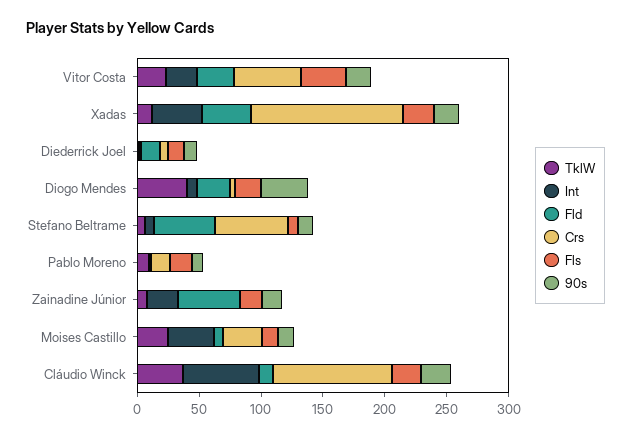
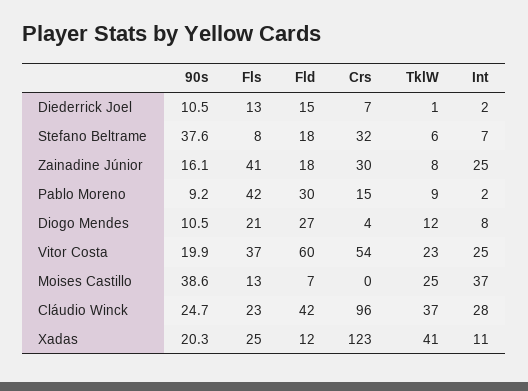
  {
    "TklW": {
      "Vitor Costa": 23,
-     "Xadas": 10,
+     "Xadas": 41,
      "Diederrick Joel": 1,
-     "Diogo Mendes": 40,
+     "Diogo Mendes": 12,
      "Stefano Beltrame": 6,
      "Pablo Moreno": 9,
      "Zainadine Júnior": 8,
      "Moises Castillo": 25,
      "Cláudio Winck": 37
    },
    "Int": {
      "Vitor Costa": 25,
-     "Xadas": 40,
+     "Xadas": 11,
      "Diederrick Joel": 2,
      "Diogo Mendes": 8,
      "Stefano Beltrame": 7,
      "Pablo Moreno": 2,
      "Zainadine Júnior": 25,
      "Moises Castillo": 37,
-     "Cláudio Winck": 60
+     "Cláudio Winck": 28
    },
    "Fld": {
-     "Vitor Costa": 30,
+     "Vitor Costa": 60,
-     "Xadas": 40,
+     "Xadas": 12,
      "Diederrick Joel": 15,
      "Diogo Mendes": 27,
-     "Stefano Beltrame": 50,
+     "Stefano Beltrame": 18,
-     "Pablo Moreno": 0,
+     "Pablo Moreno": 30,
-     "Zainadine Júnior": 50,
+     "Zainadine Júnior": 18,
      "Moises Castillo": 7,
-     "Cláudio Winck": 10
+     "Cláudio Winck": 42
    },
    "Crs": {
      "Vitor Costa": 54,
      "Xadas": 123,
      "Diederrick Joel": 7,
      "Diogo Mendes": 4,
-     "Stefano Beltrame": 60,
+     "Stefano Beltrame": 32,
      "Pablo Moreno": 15,
-     "Zainadine Júnior": 0,
+     "Zainadine Júnior": 30,
-     "Moises Castillo": 30,
+     "Moises Castillo": 0,
      "Cláudio Winck": 96
    },
    "Fls": {
      "Vitor Costa": 37,
      "Xadas": 25,
      "Diederrick Joel": 13,
      "Diogo Mendes": 21,
      "Stefano Beltrame": 8,
-     "Pablo Moreno": 20,
+     "Pablo Moreno": 42,
-     "Zainadine Júnior": 20,
+     "Zainadine Júnior": 41,
      "Moises Castillo": 13,
      "Cláudio Winck": 23
    },
    "90s": {
      "Vitor Costa": 19.9,
      "Xadas": 20.3,
      "Diederrick Joel": 10.5,
-     "Diogo Mendes": 40,
+     "Diogo Mendes": 10.5,
-     "Stefano Beltrame": 10,
+     "Stefano Beltrame": 37.6,
      "Pablo Moreno": 9.2,
      "Zainadine Júnior": 16.1,
-     "Moises Castillo": 10,
+     "Moises Castillo": 38.6,
      "Cláudio Winck": 24.7
    }
  }

